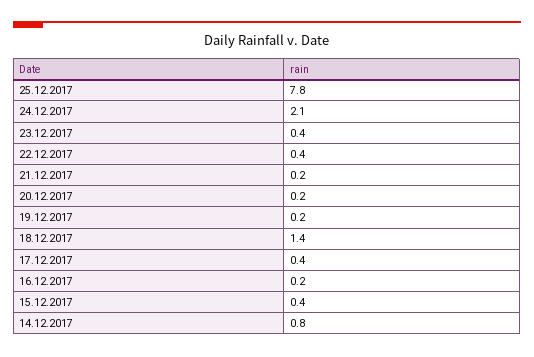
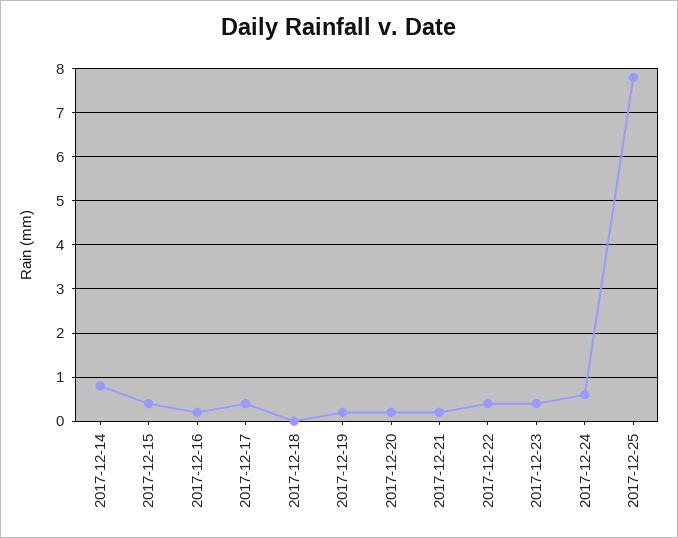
  {
    "25.12.2017": 7.8,
-   "24.12.2017": 2.1,
+   "24.12.2017": 0.5,
    "23.12.2017": 0.4,
    "22.12.2017": 0.4,
    "21.12.2017": 0.2,
    "20.12.2017": 0.2,
    "19.12.2017": 0.2,
-   "18.12.2017": 1.4,
+   "18.12.2017": 0,
    "17.12.2017": 0.4,
    "16.12.2017": 0.2,
    "15.12.2017": 0.4,
    "14.12.2017": 0.8
  }

